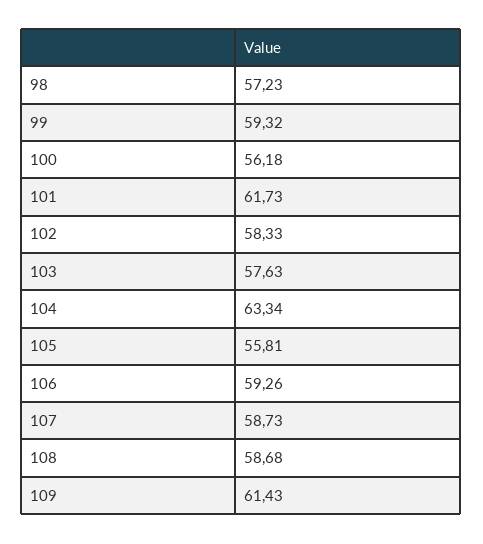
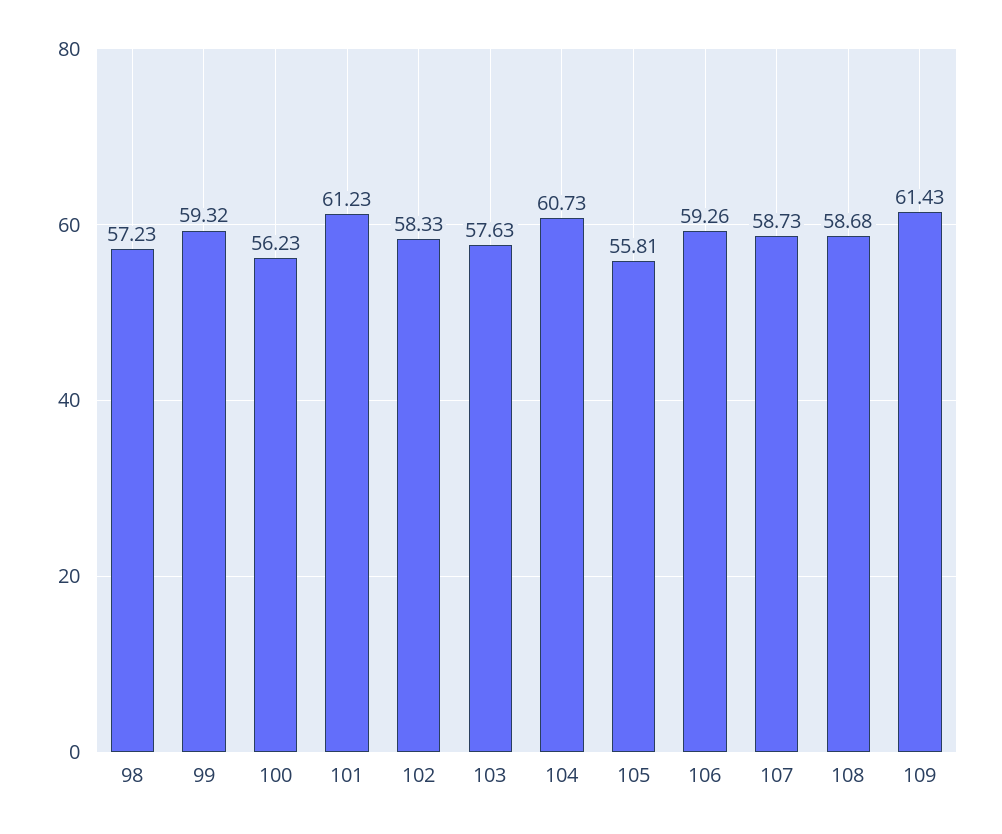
  {
    "98": 57.23,
    "99": 59.32,
-   "100": 56.18,
+   "100": 56.23,
-   "101": 61.73,
+   "101": 61.23,
    "102": 58.33,
    "103": 57.63,
-   "104": 63.34,
+   "104": 60.73,
    "105": 55.81,
    "106": 59.26,
    "107": 58.73,
    "108": 58.68,
    "109": 61.43
  }

